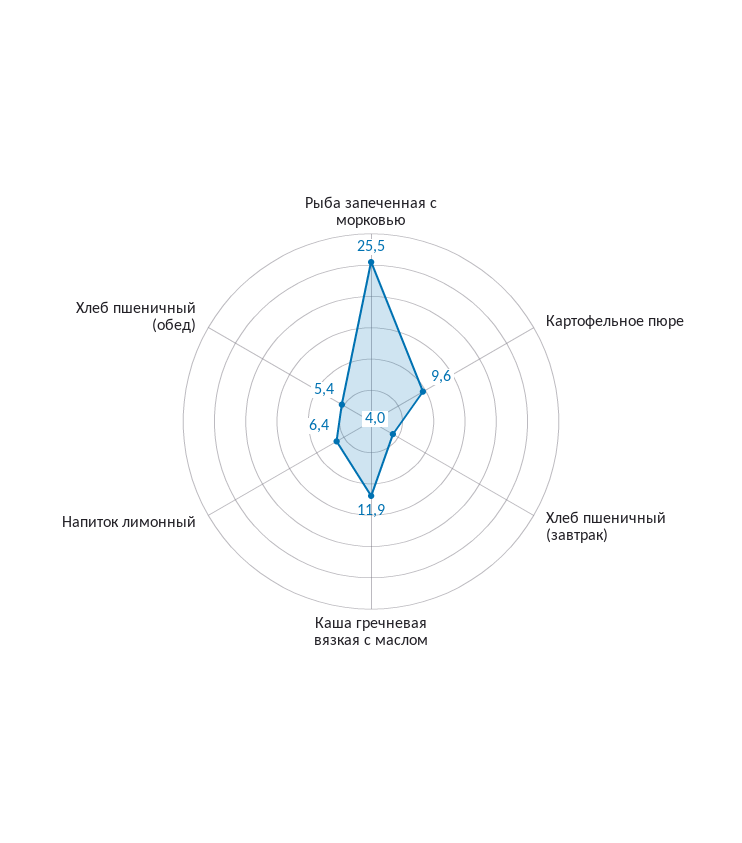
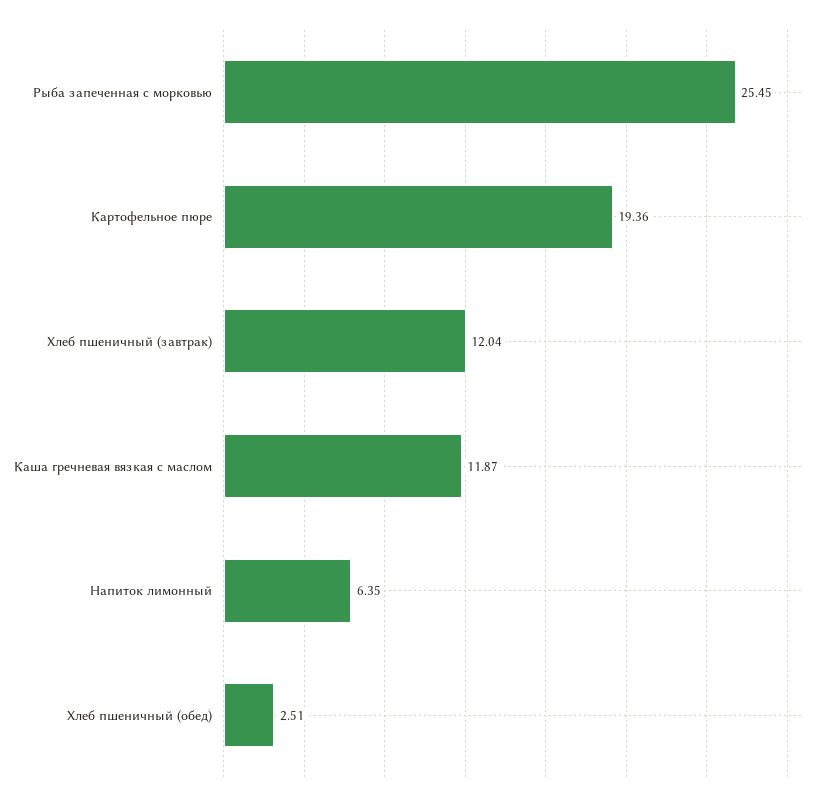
  {
    "Рыба запеченная с морковью": 25.45,
-   "Картофельное пюре": 9.6,
+   "Картофельное пюре": 19.36,
-   "Хлеб пшеничный (завтрак)": 4,
+   "Хлеб пшеничный (завтрак)": 12.04,
    "Каша гречневая вязкая с маслом": 11.87,
    "Напиток лимонный": 6.35,
-   "Хлеб пшеничный (обед)": 5.4
+   "Хлеб пшеничный (обед)": 2.51
  }

